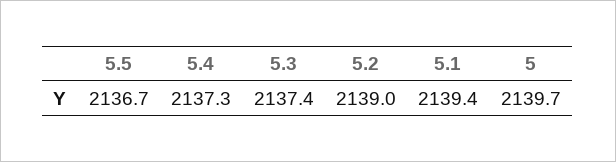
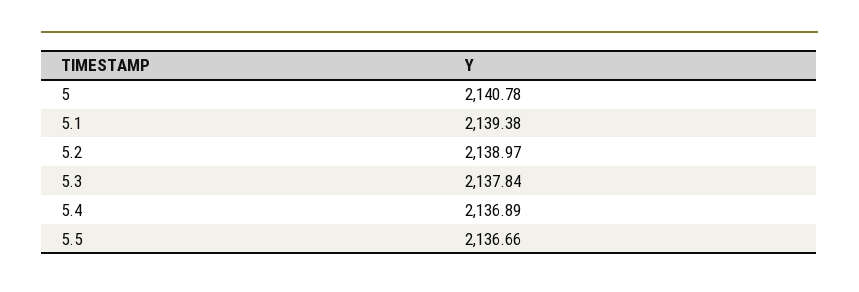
  {
    "5.5": 2136.66,
-   "5.4": 2137.3,
+   "5.4": 2136.89,
-   "5.3": 2137.4,
+   "5.3": 2137.84,
    "5.2": 2138.97,
    "5.1": 2139.38,
-   "5": 2139.7
+   "5": 2140.78
  }

